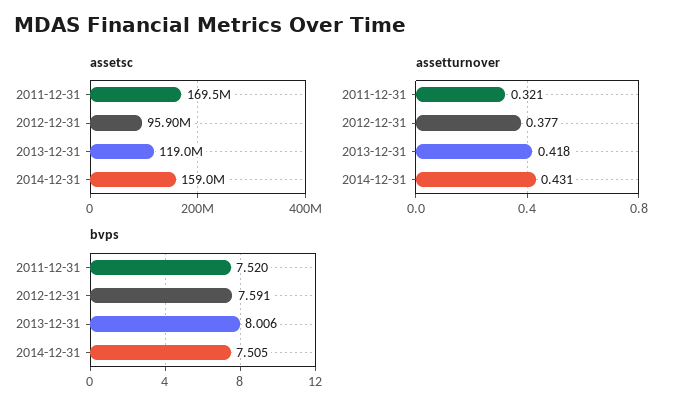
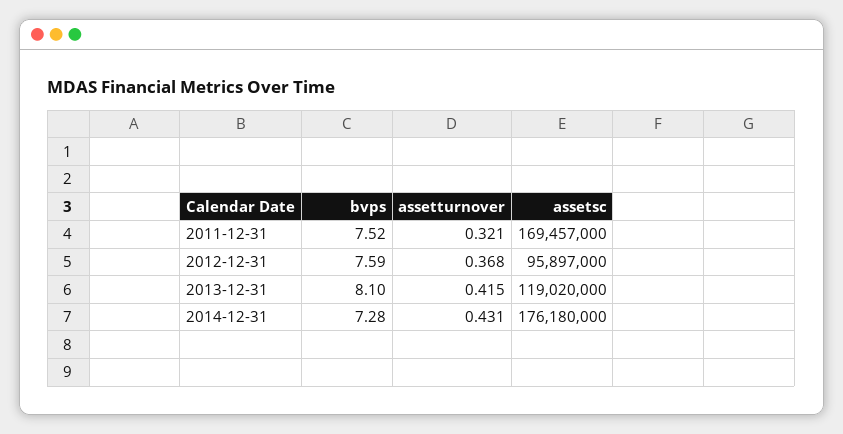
  {
    "assetsc": {
      "2011-12-31": 169457000,
      "2012-12-31": 95897000,
      "2013-12-31": 119020000,
-     "2014-12-31": 159000000
+     "2014-12-31": 176180000
    },
    "assetturnover": {
      "2011-12-31": 0.321,
-     "2012-12-31": 0.377,
+     "2012-12-31": 0.368,
-     "2013-12-31": 0.418,
+     "2013-12-31": 0.415,
      "2014-12-31": 0.431
    },
    "bvps": {
      "2011-12-31": 7.52,
      "2012-12-31": 7.591,
-     "2013-12-31": 8.006,
+     "2013-12-31": 8.1,
-     "2014-12-31": 7.505
+     "2014-12-31": 7.28
    }
  }

